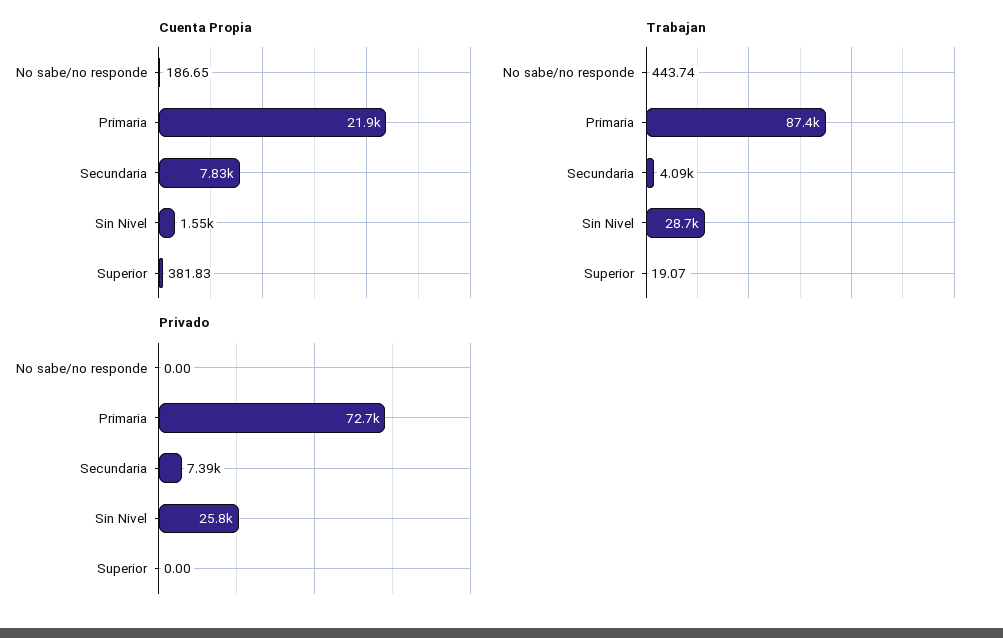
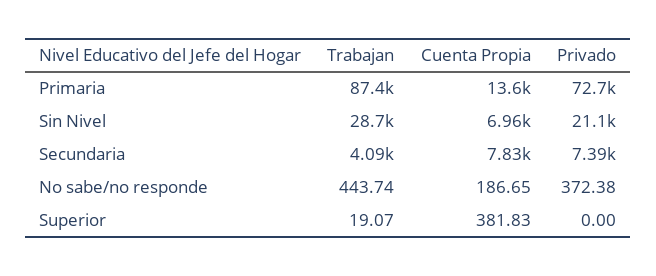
  {
    "Cuenta Propia": {
      "No sabe/no responde": 186.65,
-     "Primaria": 21900,
+     "Primaria": 13600,
      "Secundaria": 7830,
-     "Sin Nivel": 1550,
+     "Sin Nivel": 6960,
      "Superior": 381.83
    },
    "Trabajan": {
      "No sabe/no responde": 443.74,
      "Primaria": 87400,
      "Secundaria": 4090,
      "Sin Nivel": 28700,
      "Superior": 19.07
    },
    "Privado": {
-     "No sabe/no responde": 0,
+     "No sabe/no responde": 372.38,
      "Primaria": 72700,
      "Secundaria": 7390,
-     "Sin Nivel": 25800,
+     "Sin Nivel": 21100,
      "Superior": 0
    }
  }

